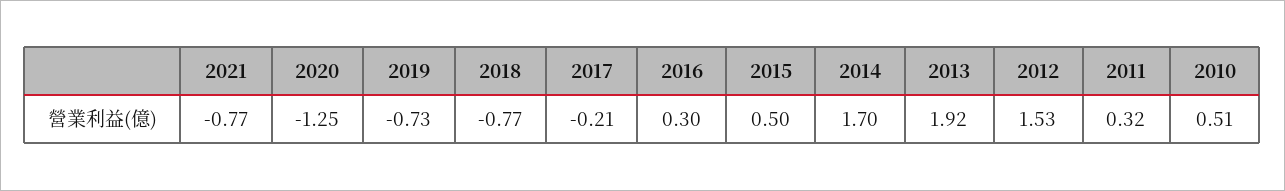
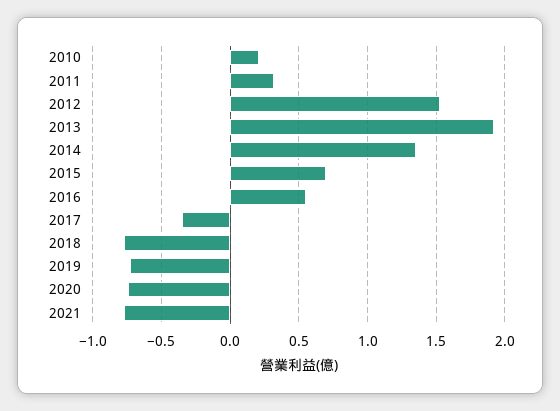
  {
    "2021": -0.77,
-   "2020": -1.25,
+   "2020": -0.75,
    "2019": -0.73,
    "2018": -0.77,
-   "2017": -0.21,
+   "2017": -0.35,
-   "2016": 0.3,
+   "2016": 0.55,
-   "2015": 0.5,
+   "2015": 0.7,
-   "2014": 1.7,
+   "2014": 1.35,
    "2013": 1.92,
    "2012": 1.53,
    "2011": 0.32,
-   "2010": 0.51
+   "2010": 0.2
  }

